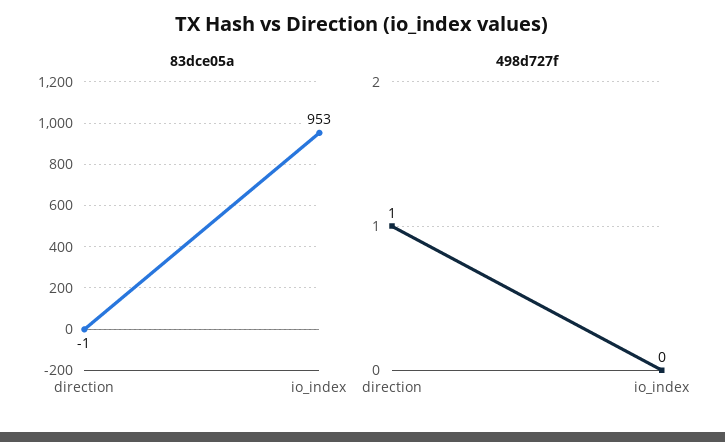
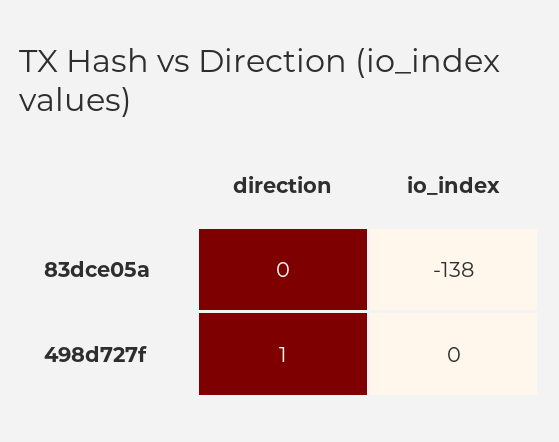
  {
    "83dce05a": {
-     "direction": -1,
+     "direction": 0,
-     "io_index": 953
+     "io_index": -138
    },
    "498d727f": {
      "direction": 1,
      "io_index": 0
    }
  }

